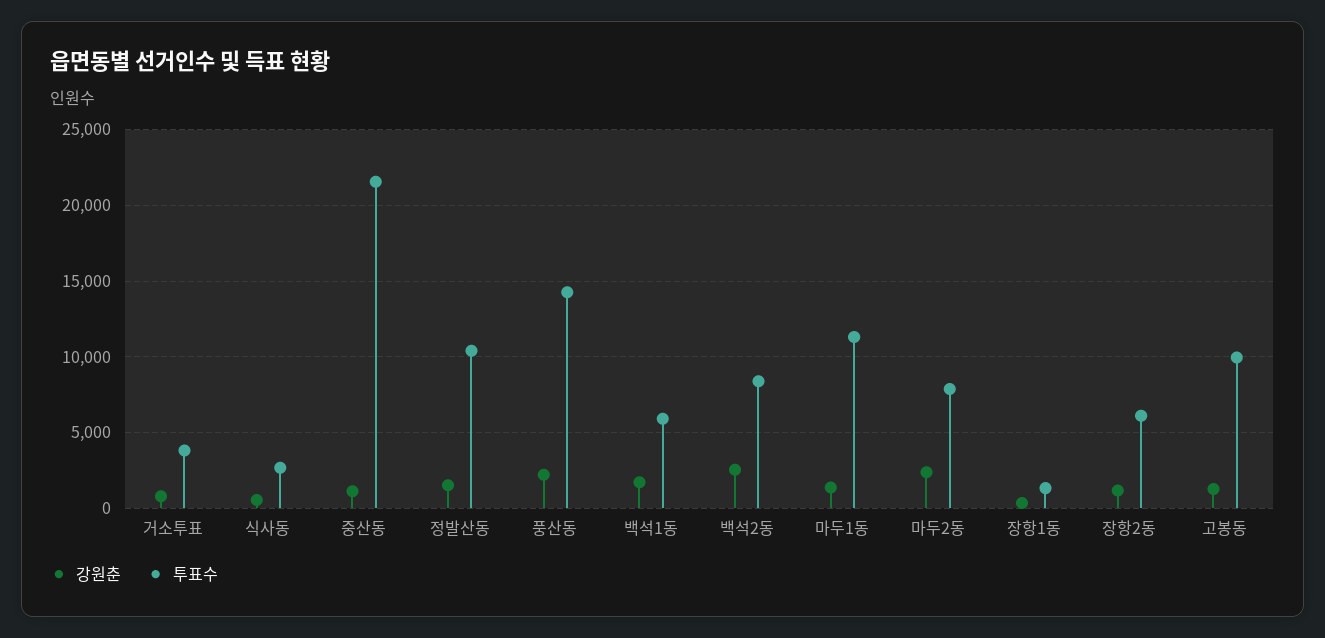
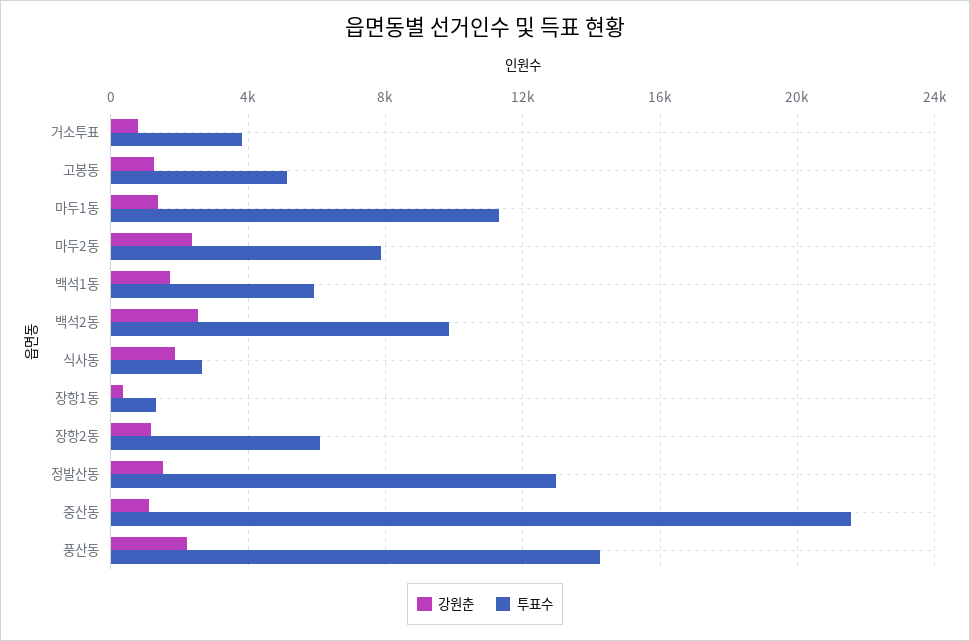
  {
    "강원춘": {
      "거소투표": 1000,
-     "식사동": 500,
+     "식사동": 2000,
      "중산동": 1000,
      "정발산동": 1500,
      "풍산동": 2000,
      "백석1동": 1500,
      "백석2동": 2500,
      "마두1동": 1500,
      "마두2동": 2500,
      "장항1동": 500,
      "장항2동": 1000,
      "고봉동": 1500
    },
    "투표수": {
      "거소투표": 4000,
      "식사동": 2500,
      "중산동": 21500,
-     "정발산동": 10500,
+     "정발산동": 13000,
      "풍산동": 14500,
      "백석1동": 6000,
-     "백석2동": 8500,
+     "백석2동": 10000,
      "마두1동": 11500,
      "마두2동": 8000,
      "장항1동": 1500,
      "장항2동": 6000,
-     "고봉동": 10000
+     "고봉동": 5000
    }
  }

